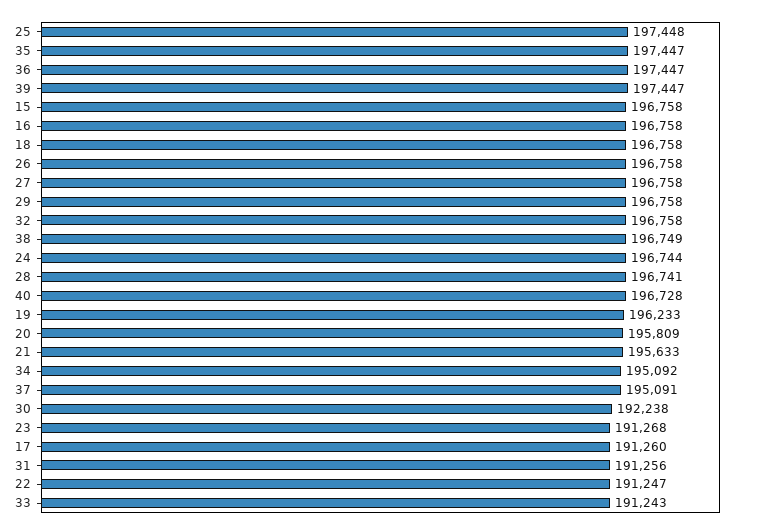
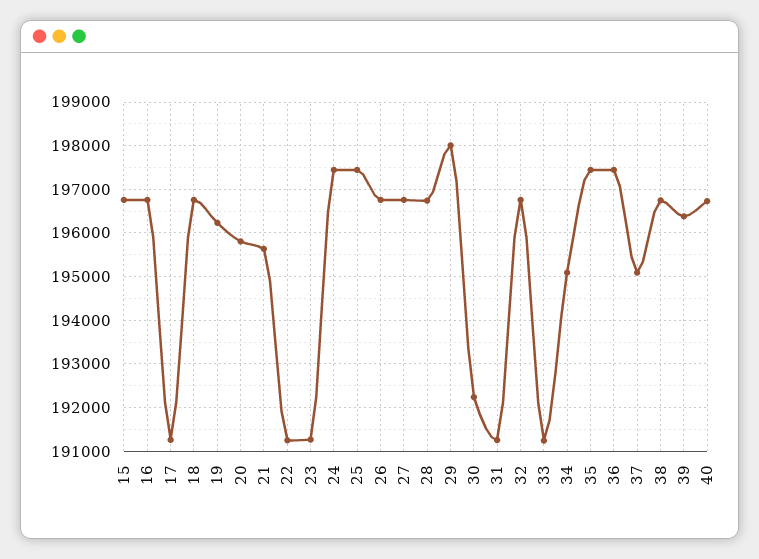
  {
    "25": 197448,
    "35": 197447,
    "36": 197447,
-   "39": 197447,
+   "39": 196400,
    "15": 196758,
    "16": 196758,
    "18": 196758,
    "26": 196758,
    "27": 196758,
-   "29": 196758,
+   "29": 198000,
    "32": 196758,
    "38": 196749,
-   "24": 196744,
+   "24": 197400,
    "28": 196741,
    "40": 196728,
    "19": 196233,
    "20": 195809,
    "21": 195633,
    "34": 195092,
    "37": 195091,
    "30": 192238,
    "23": 191268,
    "17": 191260,
    "31": 191256,
    "22": 191247,
    "33": 191243
  }

